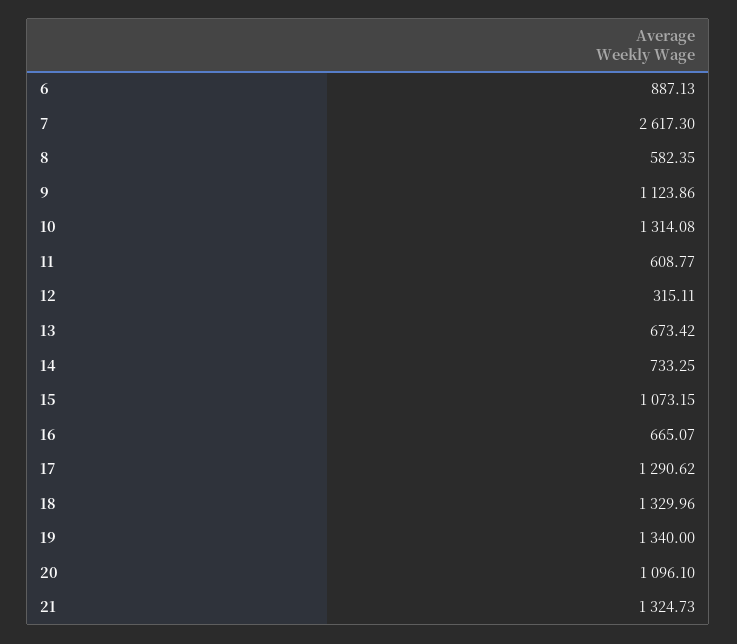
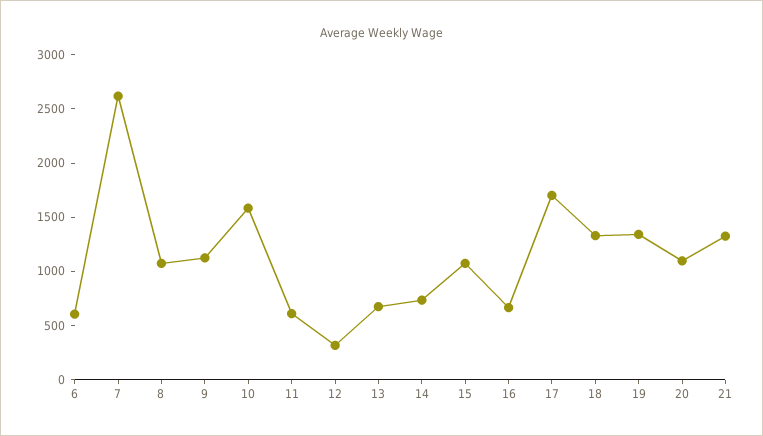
  {
-   "6": 887.13,
+   "6": 600,
    "7": 2617.3,
-   "8": 582.35,
+   "8": 1100,
    "9": 1123.86,
-   "10": 1314.08,
+   "10": 1600,
    "11": 608.77,
    "12": 315.11,
    "13": 673.42,
    "14": 733.25,
    "15": 1073.15,
    "16": 665.07,
-   "17": 1290.62,
+   "17": 1700,
    "18": 1329.96,
    "19": 1340,
    "20": 1096.1,
    "21": 1324.73
  }

